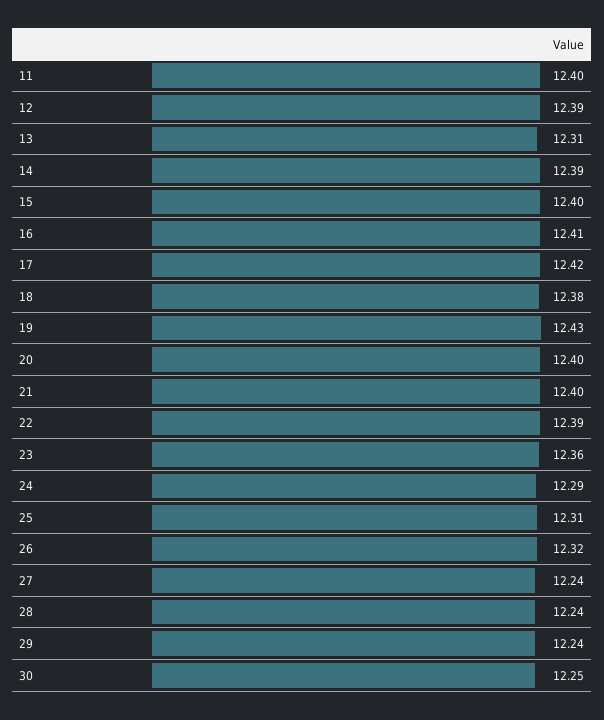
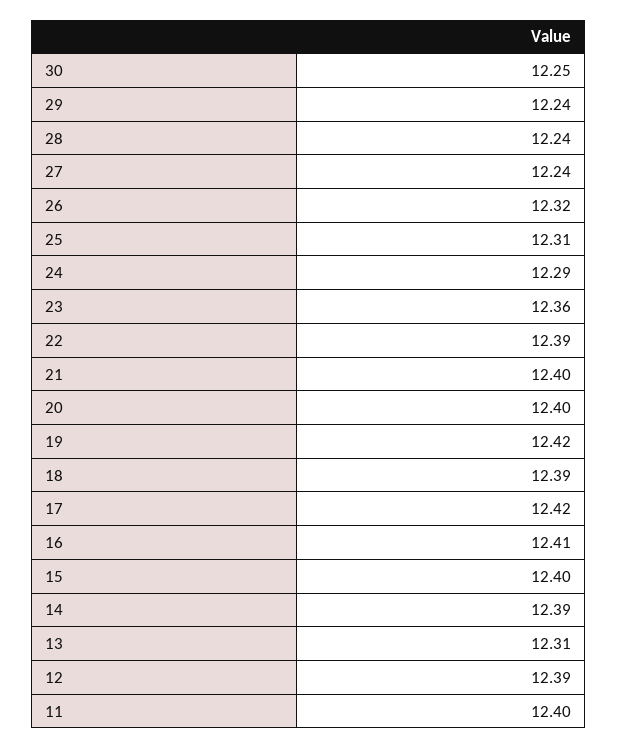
  {
    "11": 12.4,
    "12": 12.39,
    "13": 12.31,
    "14": 12.39,
    "15": 12.4,
    "16": 12.41,
    "17": 12.42,
-   "18": 12.38,
+   "18": 12.39,
-   "19": 12.43,
+   "19": 12.42,
    "20": 12.4,
    "21": 12.4,
    "22": 12.39,
    "23": 12.36,
    "24": 12.29,
    "25": 12.31,
    "26": 12.32,
    "27": 12.24,
    "28": 12.24,
    "29": 12.24,
    "30": 12.25
  }

